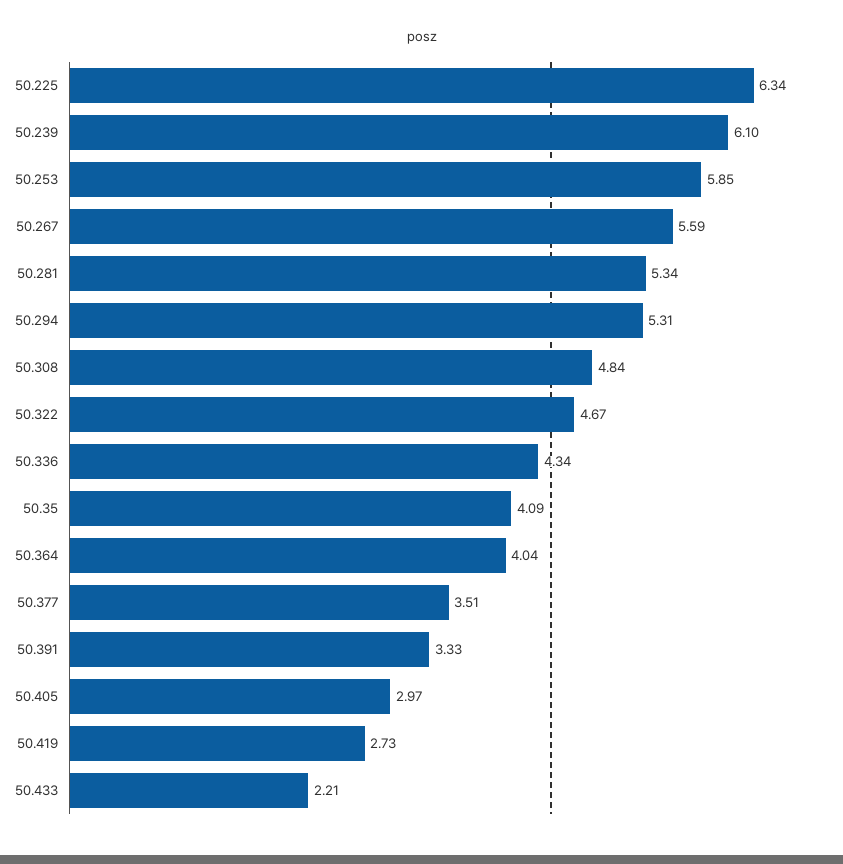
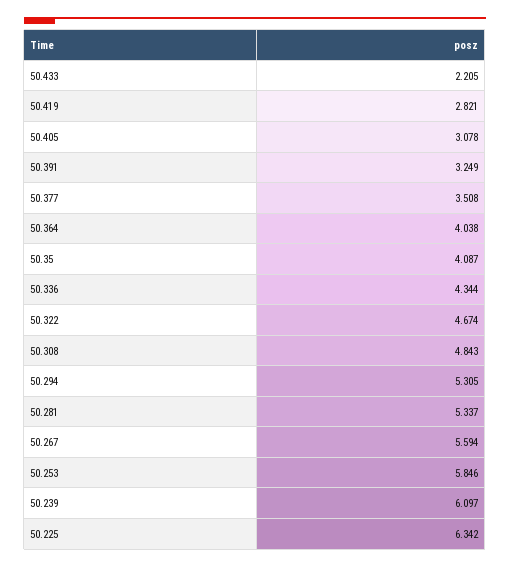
  {
    "50.225": 6.342,
    "50.239": 6.097,
    "50.253": 5.846,
    "50.267": 5.594,
    "50.281": 5.337,
    "50.294": 5.305,
    "50.308": 4.843,
    "50.322": 4.674,
    "50.336": 4.344,
    "50.35": 4.087,
    "50.364": 4.038,
    "50.377": 3.508,
-   "50.391": 3.33,
+   "50.391": 3.249,
-   "50.405": 2.97,
+   "50.405": 3.078,
-   "50.419": 2.73,
+   "50.419": 2.821,
    "50.433": 2.205
  }

